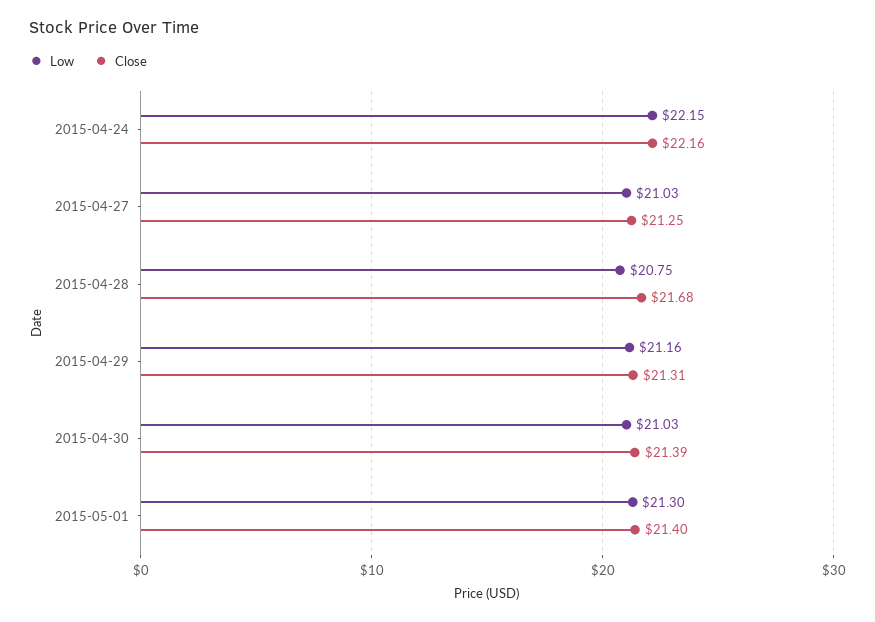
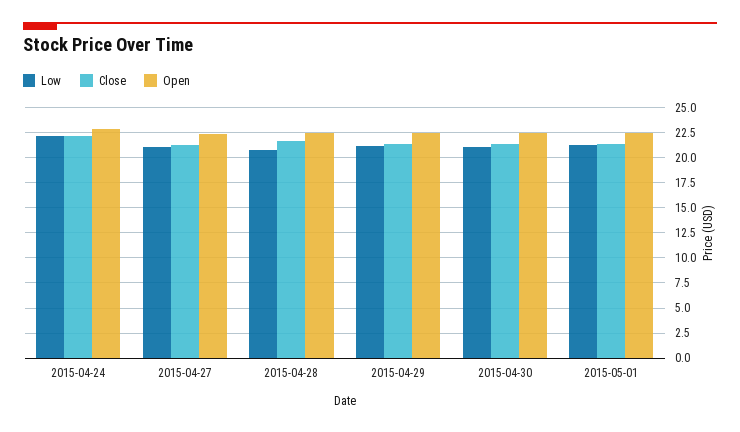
  {
    "Low": {
      "2015-04-24": 22.15,
      "2015-04-27": 21.03,
      "2015-04-28": 20.75,
      "2015-04-29": 21.16,
      "2015-04-30": 21.03,
      "2015-05-01": 21.3
    },
    "Close": {
      "2015-04-24": 22.16,
      "2015-04-27": 21.25,
      "2015-04-28": 21.68,
      "2015-04-29": 21.31,
      "2015-04-30": 21.39,
      "2015-05-01": 21.4
-   }
+   },
+   "Open": {
+     "2015-04-24": 22.5,
+     "2015-04-27": 22.5,
+     "2015-04-28": 22.5,
+     "2015-04-29": 22.5,
+     "2015-04-30": 22.5,
+     "2015-05-01": 22.5
+   }
  }

